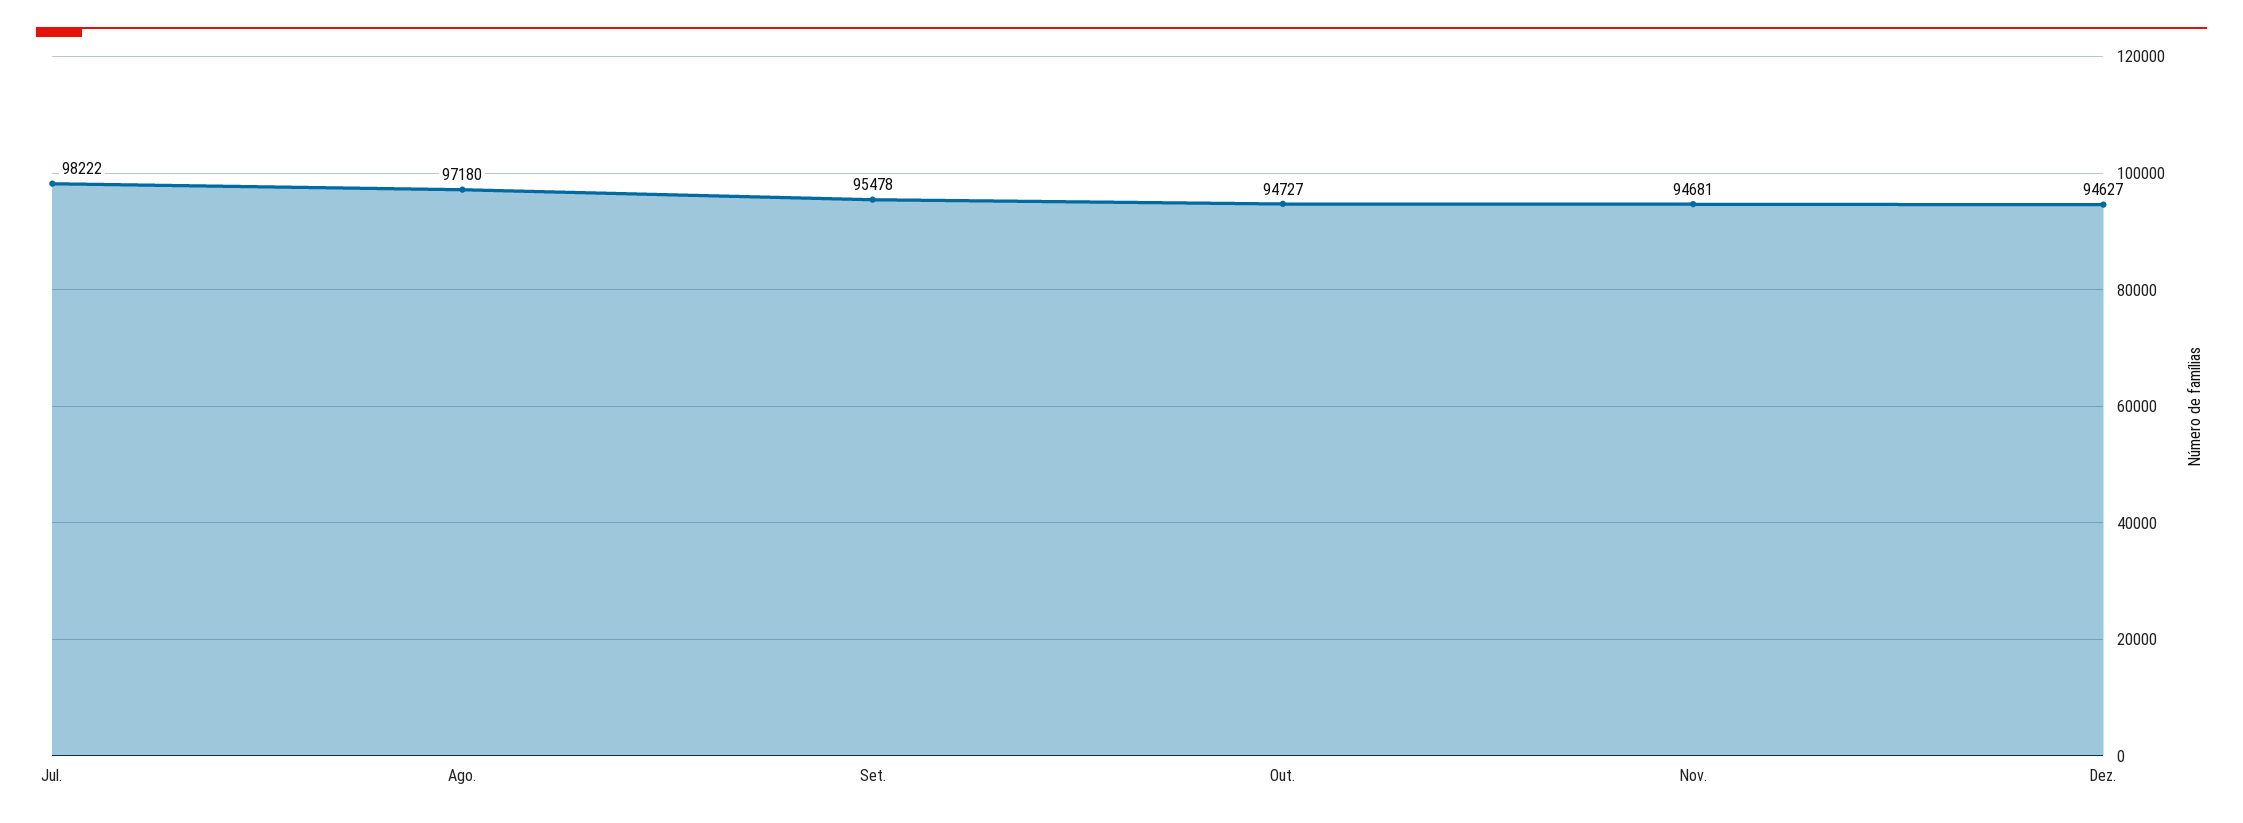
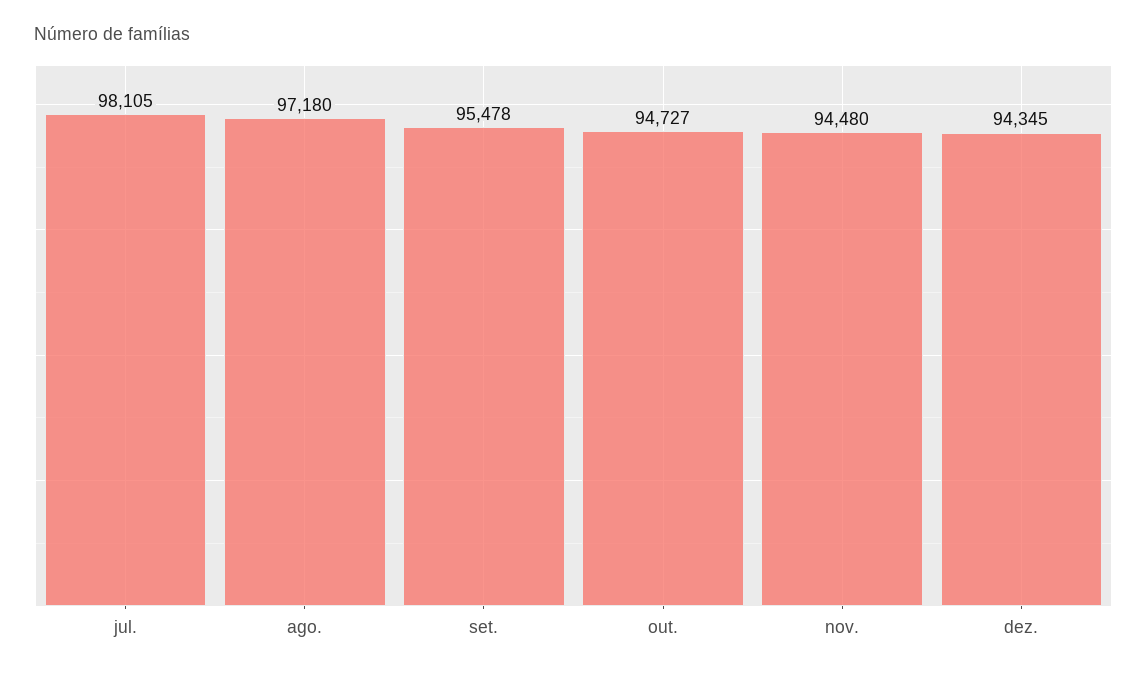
  {
-   "Jul.": 98222,
+   "Jul.": 98105,
    "Ago.": 97180,
    "Set.": 95478,
    "Out.": 94727,
-   "Nov.": 94681,
+   "Nov.": 94480,
-   "Dez.": 94627
+   "Dez.": 94345
  }

